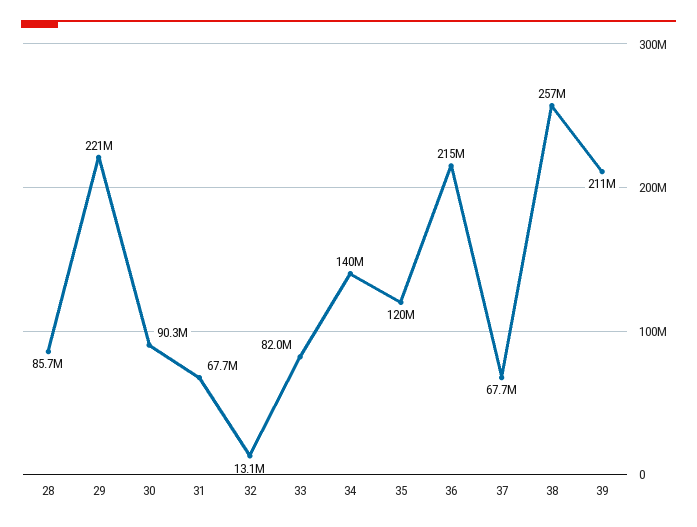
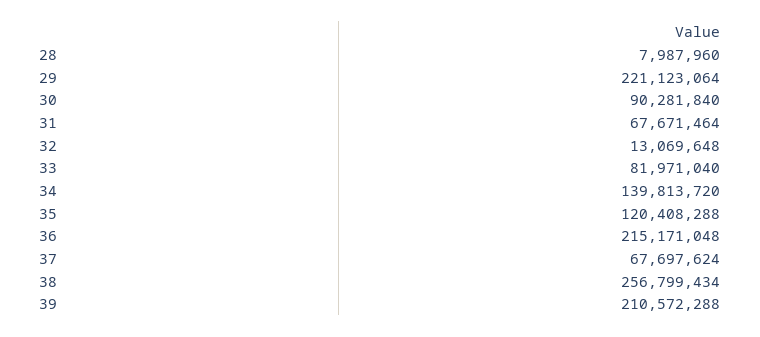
  {
-   "28": 85700000,
+   "28": 7987960,
    "29": 221123064,
    "30": 90281840,
    "31": 67671464,
    "32": 13069648,
    "33": 81971040,
    "34": 139813720,
    "35": 120408288,
    "36": 215171048,
    "37": 67697624,
    "38": 256799434,
    "39": 210572288
  }

